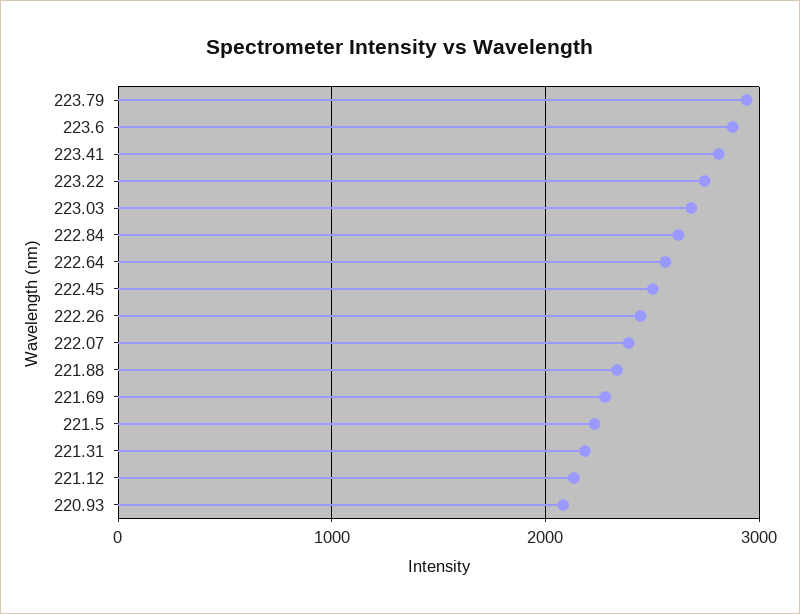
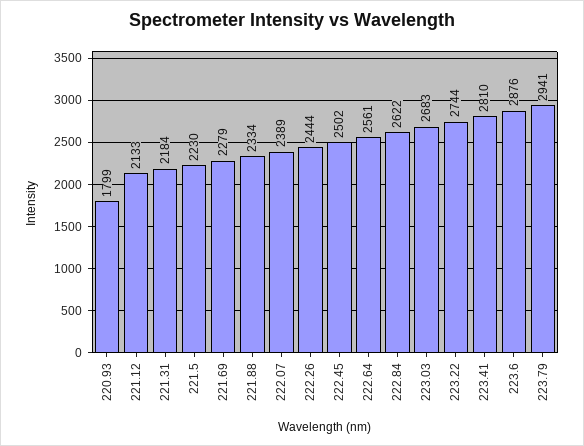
  {
    "223.79": 2941,
    "223.6": 2876,
    "223.41": 2810,
    "223.22": 2744,
    "223.03": 2683,
    "222.84": 2622,
    "222.64": 2561,
    "222.45": 2502,
    "222.26": 2444,
    "222.07": 2389,
    "221.88": 2334,
    "221.69": 2279,
    "221.5": 2230,
    "221.31": 2184,
    "221.12": 2133,
-   "220.93": 2100
+   "220.93": 1799
  }

